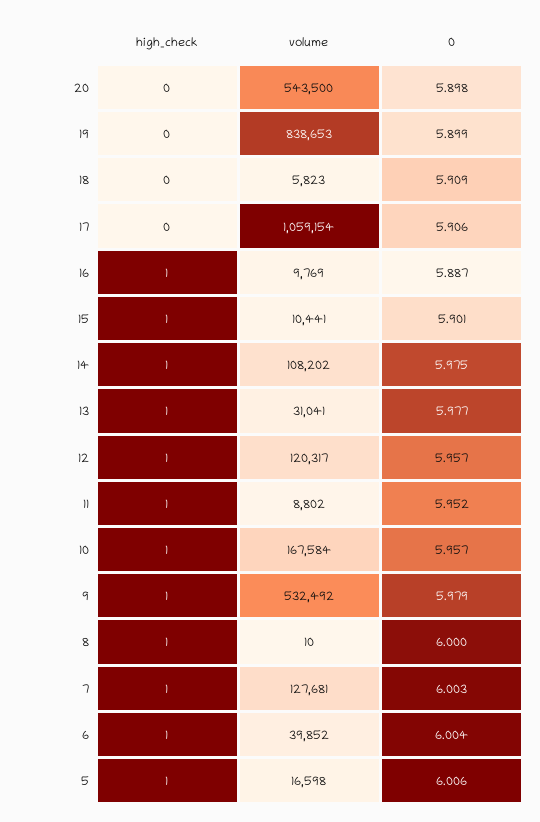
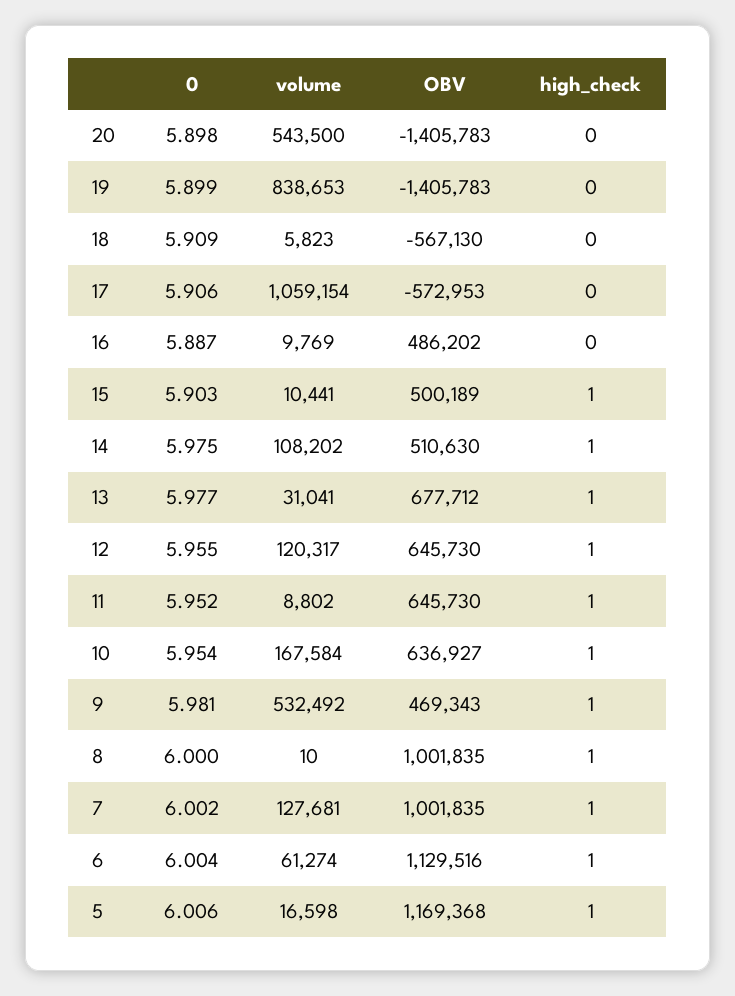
  {
    "high_check": {
      "20": 0,
      "19": 0,
      "18": 0,
      "17": 0,
-     "16": 1,
+     "16": 0,
      "15": 1,
      "14": 1,
      "13": 1,
      "12": 1,
      "11": 1,
      "10": 1,
      "9": 1,
      "8": 1,
      "7": 1,
      "6": 1,
      "5": 1
    },
    "volume": {
      "20": 543500,
      "19": 838653,
      "18": 5823,
      "17": 1059154,
      "16": 9769,
      "15": 10441,
      "14": 108202,
      "13": 31041,
      "12": 120317,
      "11": 8802,
      "10": 167584,
      "9": 532492,
      "8": 10,
      "7": 127681,
-     "6": 39852,
+     "6": 61274,
      "5": 16598
    },
    "0": {
      "20": 5.898,
      "19": 5.899,
      "18": 5.909,
      "17": 5.906,
      "16": 5.887,
-     "15": 5.901,
+     "15": 5.903,
      "14": 5.975,
      "13": 5.977,
-     "12": 5.957,
+     "12": 5.955,
      "11": 5.952,
-     "10": 5.957,
+     "10": 5.954,
-     "9": 5.979,
+     "9": 5.981,
      "8": 6,
-     "7": 6.003,
+     "7": 6.002,
      "6": 6.004,
      "5": 6.006
-   }
+   },
+   "OBV": {
+     "20": -1405783,
+     "19": -1405783,
+     "18": -567130,
+     "17": -572953,
+     "16": 486202,
+     "15": 500189,
+     "14": 510630,
+     "13": 677712,
+     "12": 645730,
+     "11": 645730,
+     "10": 636927,
+     "9": 469343,
+     "8": 1001835,
+     "7": 1001835,
+     "6": 1129516,
+     "5": 1169368
+   }
  }

